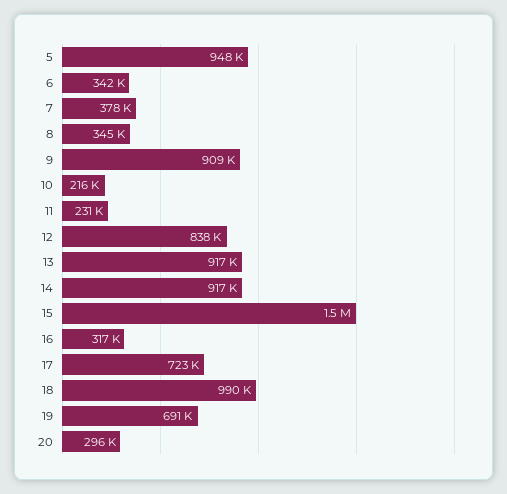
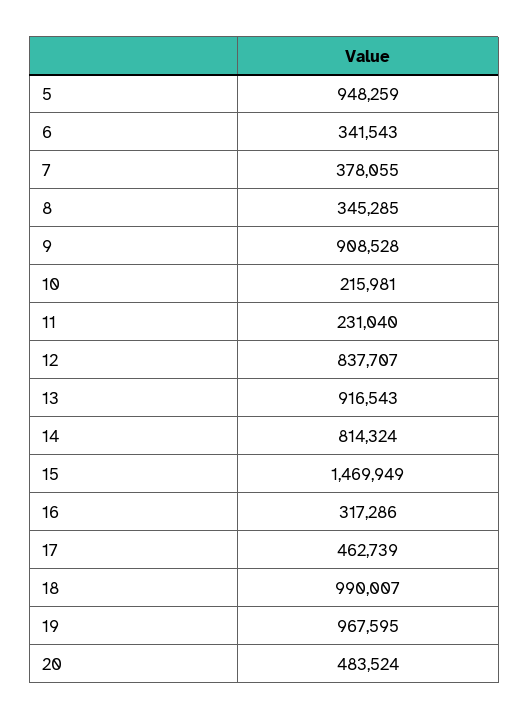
  {
    "5": 948259,
    "6": 341543,
    "7": 378055,
    "8": 345285,
    "9": 908528,
    "10": 215981,
    "11": 231040,
    "12": 837707,
    "13": 916543,
-   "14": 917000,
+   "14": 814324,
    "15": 1469949,
    "16": 317286,
-   "17": 723000,
+   "17": 462739,
    "18": 990007,
-   "19": 691000,
+   "19": 967595,
-   "20": 296000
+   "20": 483524
  }

